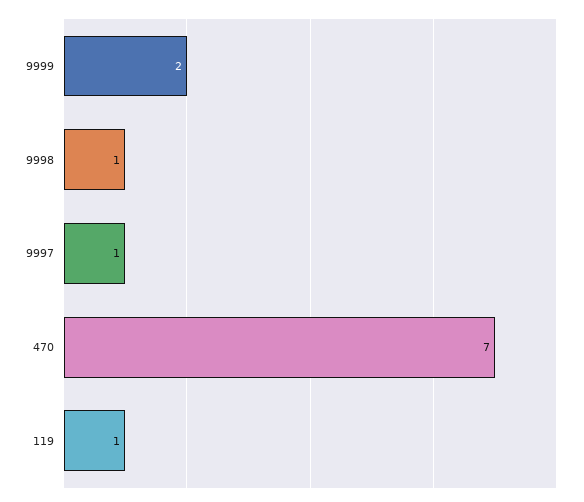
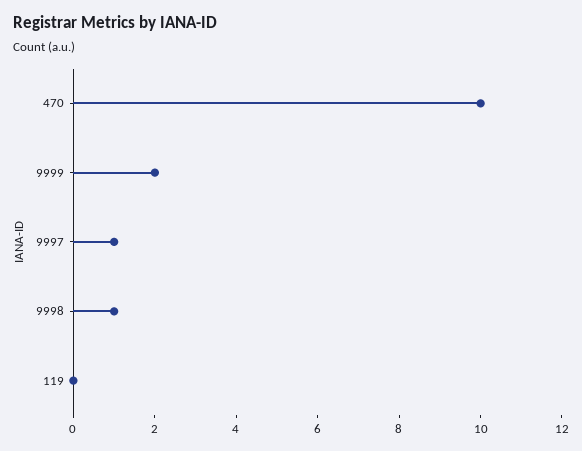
  {
    "9999": 2,
    "9998": 1,
    "9997": 1,
-   "470": 7,
+   "470": 10,
-   "119": 1
+   "119": 0
  }

